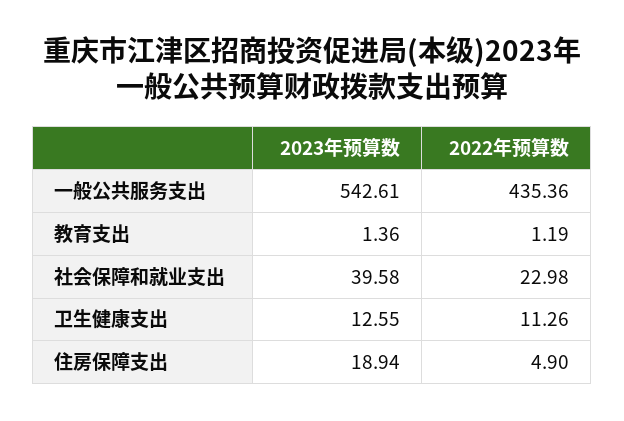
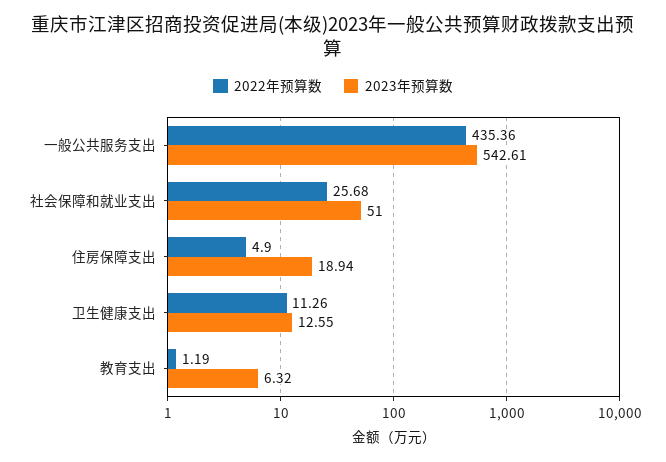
  {
    "2023年预算数": {
      "一般公共服务支出": 542.61,
-     "教育支出": 1.36,
+     "教育支出": 6.32,
-     "社会保障和就业支出": 39.58,
+     "社会保障和就业支出": 51,
      "卫生健康支出": 12.55,
      "住房保障支出": 18.94
    },
    "2022年预算数": {
      "一般公共服务支出": 435.36,
      "教育支出": 1.19,
-     "社会保障和就业支出": 22.98,
+     "社会保障和就业支出": 25.68,
      "卫生健康支出": 11.26,
      "住房保障支出": 4.9
    }
  }

